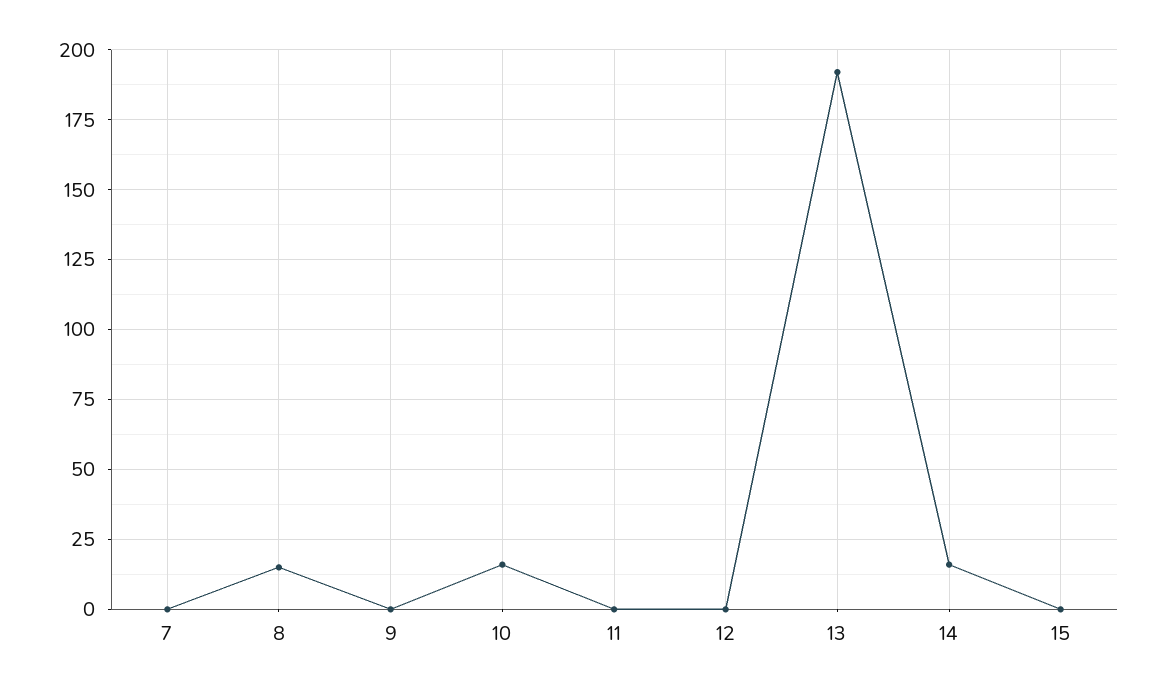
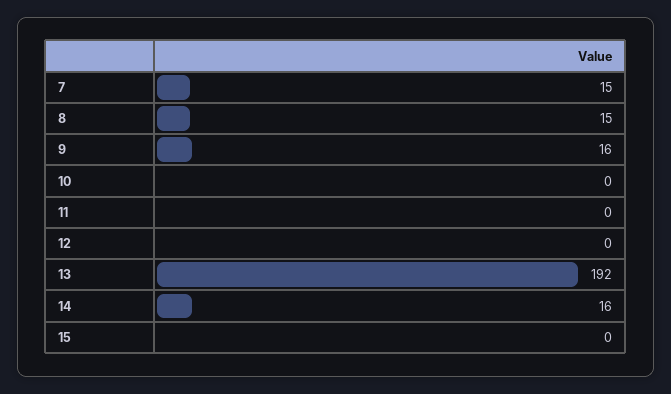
  {
-   "7": 0,
+   "7": 15,
    "8": 15,
-   "9": 0,
+   "9": 16,
-   "10": 15,
+   "10": 0,
    "11": 0,
    "12": 0,
    "13": 192,
    "14": 16,
    "15": 0
  }

